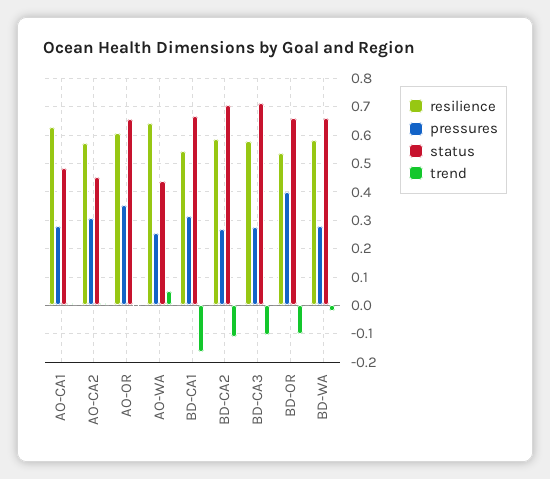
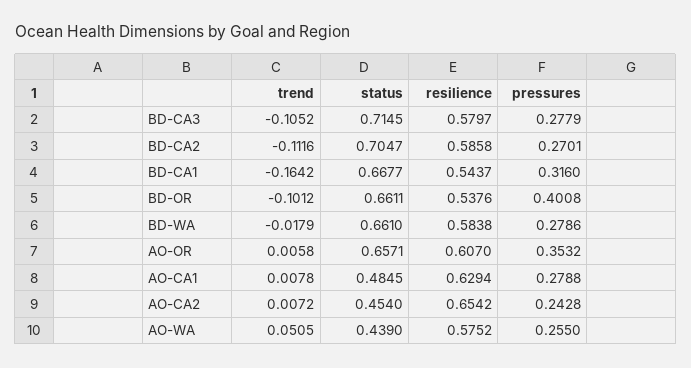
  {
    "resilience": {
      "AO-CA1": 0.6294,
-     "AO-CA2": 0.575,
+     "AO-CA2": 0.6542,
      "AO-OR": 0.607,
-     "AO-WA": 0.65,
+     "AO-WA": 0.5752,
      "BD-CA1": 0.5437,
      "BD-CA2": 0.5858,
      "BD-CA3": 0.5797,
      "BD-OR": 0.5376,
      "BD-WA": 0.5838
    },
    "pressures": {
      "AO-CA1": 0.2788,
-     "AO-CA2": 0.3,
+     "AO-CA2": 0.2428,
      "AO-OR": 0.3532,
      "AO-WA": 0.255,
      "BD-CA1": 0.316,
      "BD-CA2": 0.2701,
      "BD-CA3": 0.2779,
      "BD-OR": 0.4008,
      "BD-WA": 0.2786
    },
    "status": {
      "AO-CA1": 0.4845,
      "AO-CA2": 0.454,
      "AO-OR": 0.6571,
      "AO-WA": 0.439,
      "BD-CA1": 0.6677,
      "BD-CA2": 0.7047,
      "BD-CA3": 0.7145,
      "BD-OR": 0.6611,
      "BD-WA": 0.661
    },
    "trend": {
      "AO-CA1": 0.0078,
      "AO-CA2": 0.0072,
      "AO-OR": 0.0058,
      "AO-WA": 0.0505,
      "BD-CA1": -0.1642,
      "BD-CA2": -0.1116,
      "BD-CA3": -0.1052,
      "BD-OR": -0.1012,
      "BD-WA": -0.0179
    }
  }

